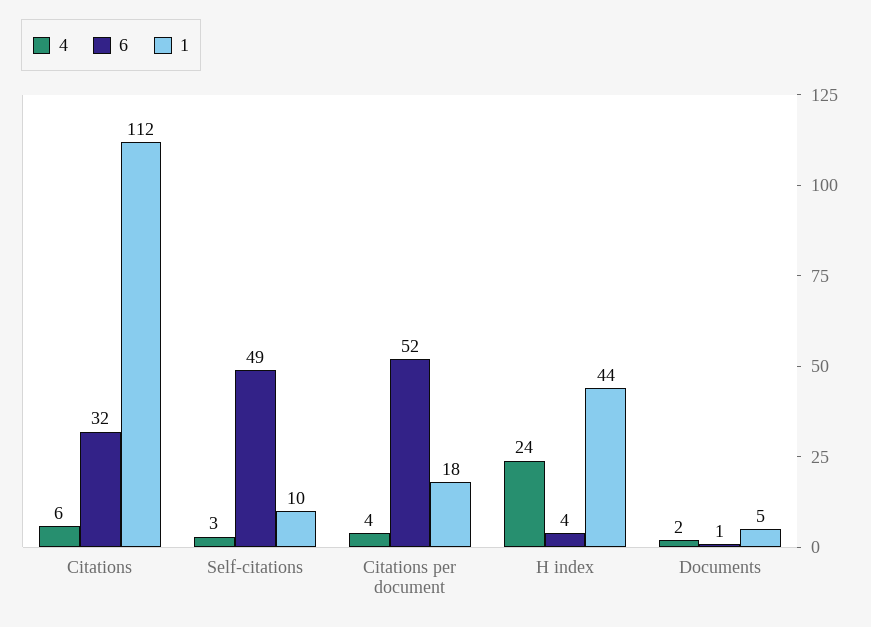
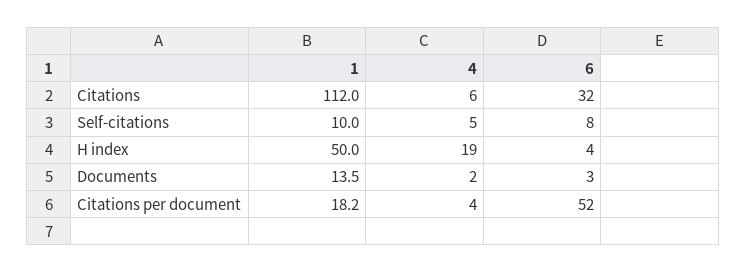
  {
    "4": {
      "Citations": 6,
-     "Self-citations": 3,
+     "Self-citations": 5,
      "Citations per document": 4,
-     "H index": 24,
+     "H index": 19,
      "Documents": 2
    },
    "6": {
      "Citations": 32,
-     "Self-citations": 49,
+     "Self-citations": 8,
      "Citations per document": 52,
      "H index": 4,
-     "Documents": 1
+     "Documents": 3
    },
    "1": {
      "Citations": 112,
      "Self-citations": 10,
      "Citations per document": 18.2,
-     "H index": 44,
+     "H index": 50,
-     "Documents": 5
+     "Documents": 13.5
    }
  }

